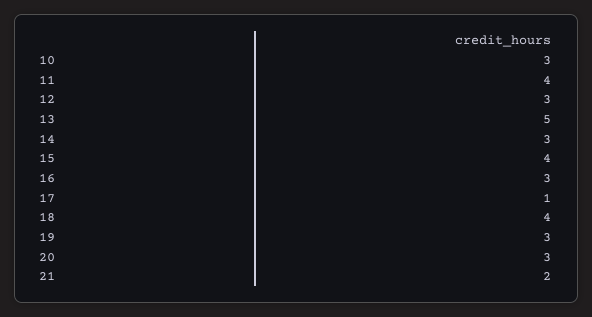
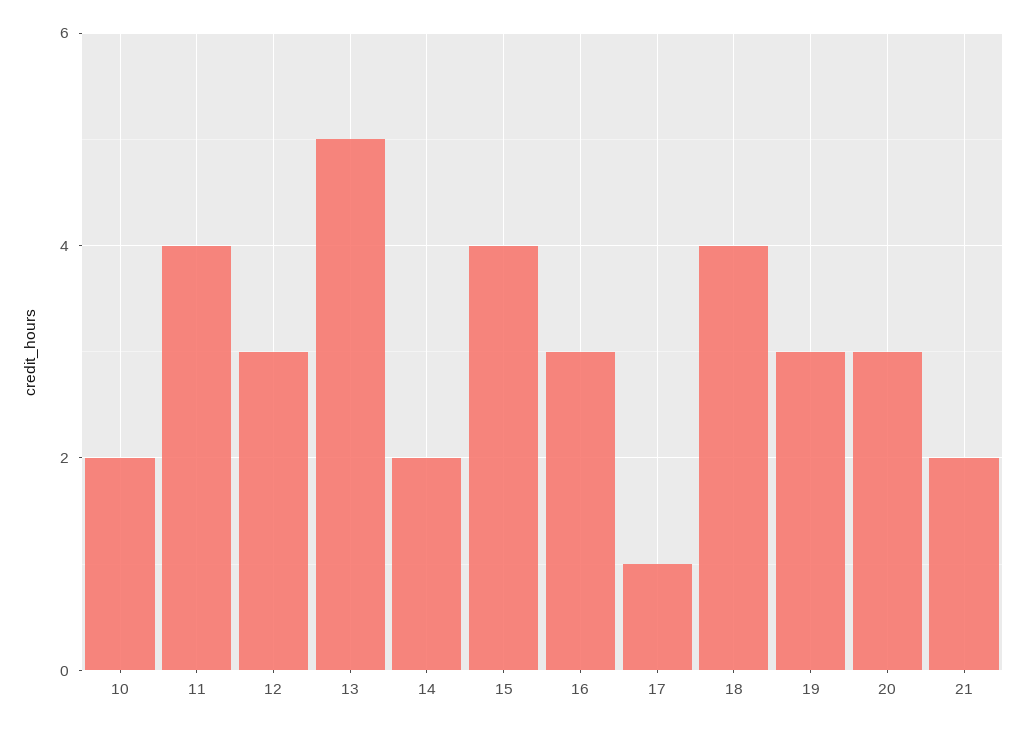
  {
-   "10": 3,
+   "10": 2,
    "11": 4,
    "12": 3,
    "13": 5,
-   "14": 3,
+   "14": 2,
    "15": 4,
    "16": 3,
    "17": 1,
    "18": 4,
    "19": 3,
    "20": 3,
    "21": 2
  }

